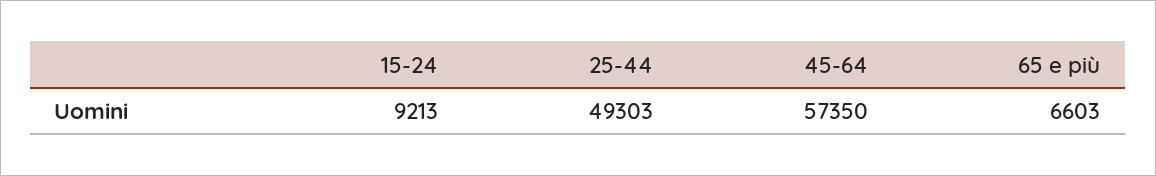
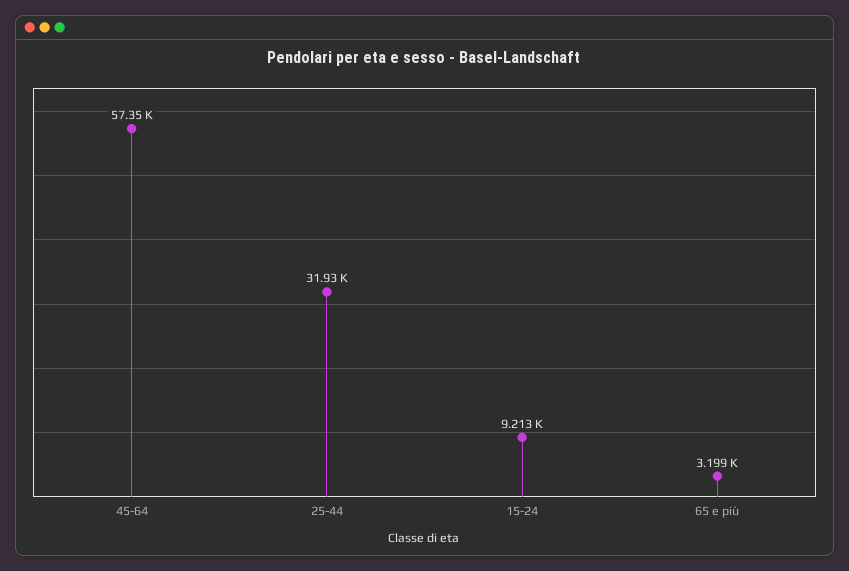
  {
    "15-24": 9213,
-   "25-44": 49303,
+   "25-44": 31930,
    "45-64": 57350,
-   "65 e più": 6603
+   "65 e più": 3199
  }

